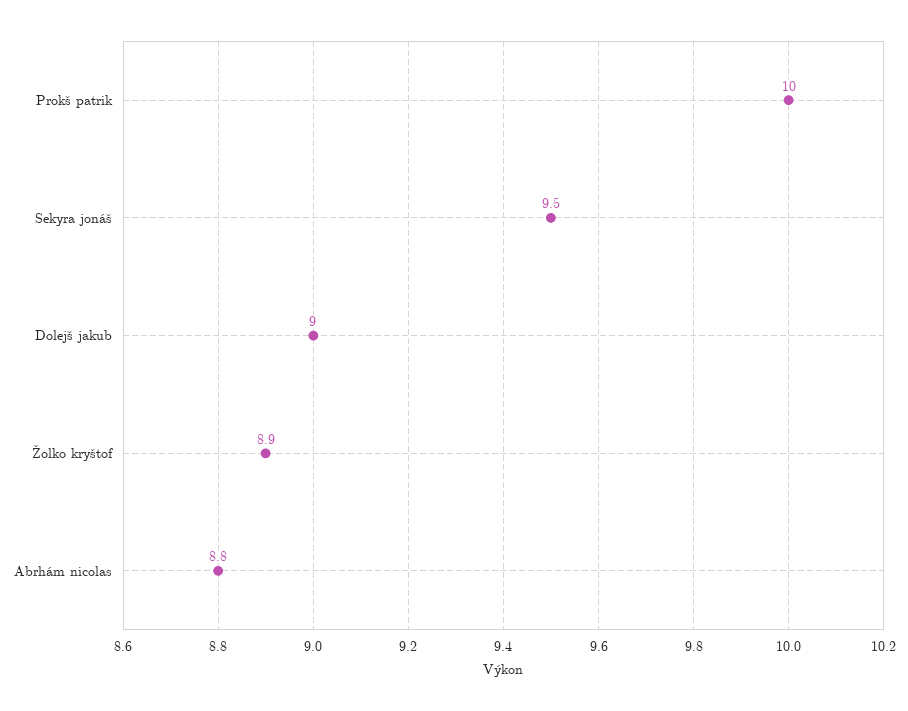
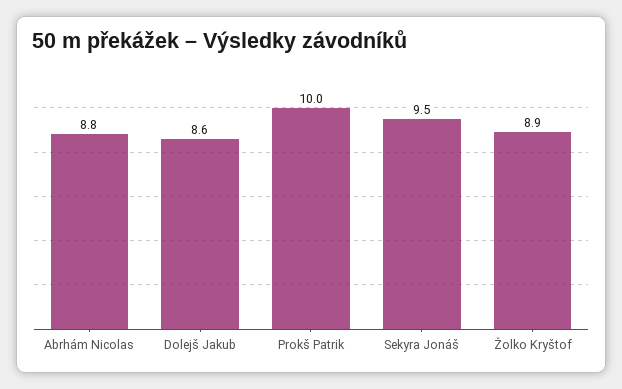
  {
    "Prokš patrik": 10,
    "Sekyra jonáš": 9.5,
-   "Dolejš jakub": 9,
+   "Dolejš jakub": 8.6,
    "Žolko kryštof": 8.9,
    "Abrhám nicolas": 8.8
  }

